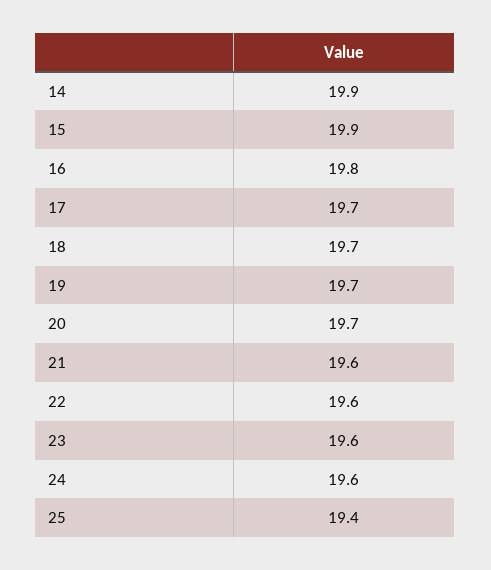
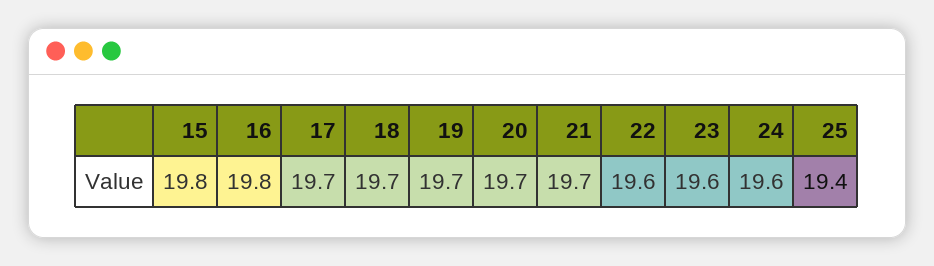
  {
-   "14": 19.9,
-   "15": 19.9,
+   "15": 19.8,
    "16": 19.8,
    "17": 19.7,
    "18": 19.7,
    "19": 19.7,
    "20": 19.7,
-   "21": 19.6,
+   "21": 19.7,
    "22": 19.6,
    "23": 19.6,
    "24": 19.6,
    "25": 19.4
  }

